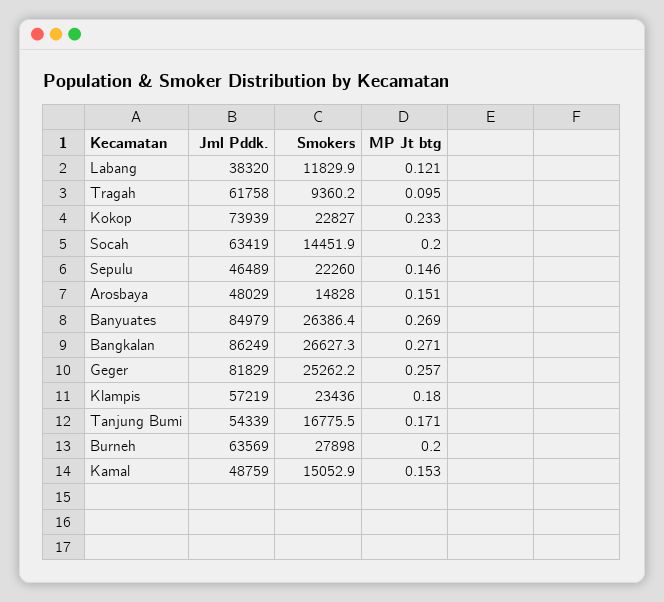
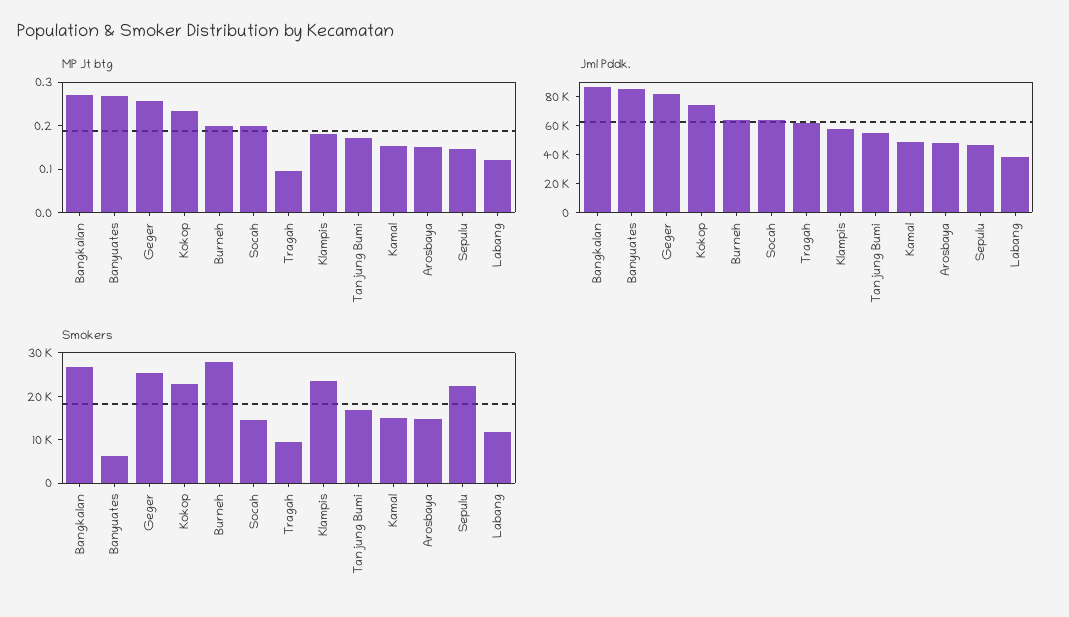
  {
    "Jml Pddk.": {
      "Labang": 38320,
      "Tragah": 61758,
      "Kokop": 73939,
      "Socah": 63419,
      "Sepulu": 46489,
      "Arosbaya": 48029,
      "Banyuates": 84979,
      "Bangkalan": 86249,
      "Geger": 81829,
      "Klampis": 57219,
      "Tanjung Bumi": 54339,
      "Burneh": 63569,
      "Kamal": 48759
    },
    "Smokers": {
      "Labang": 11829.9,
      "Tragah": 9360.2,
      "Kokop": 22827,
      "Socah": 14451.9,
      "Sepulu": 22260,
      "Arosbaya": 14828,
-     "Banyuates": 26386.4,
+     "Banyuates": 6000,
      "Bangkalan": 26627.3,
      "Geger": 25262.2,
      "Klampis": 23436,
      "Tanjung Bumi": 16775.5,
      "Burneh": 27898,
      "Kamal": 15052.9
    },
    "MP Jt btg": {
      "Labang": 0.121,
      "Tragah": 0.095,
      "Kokop": 0.233,
      "Socah": 0.2,
      "Sepulu": 0.146,
      "Arosbaya": 0.151,
      "Banyuates": 0.269,
      "Bangkalan": 0.271,
      "Geger": 0.257,
      "Klampis": 0.18,
      "Tanjung Bumi": 0.171,
      "Burneh": 0.2,
      "Kamal": 0.153
    }
  }

